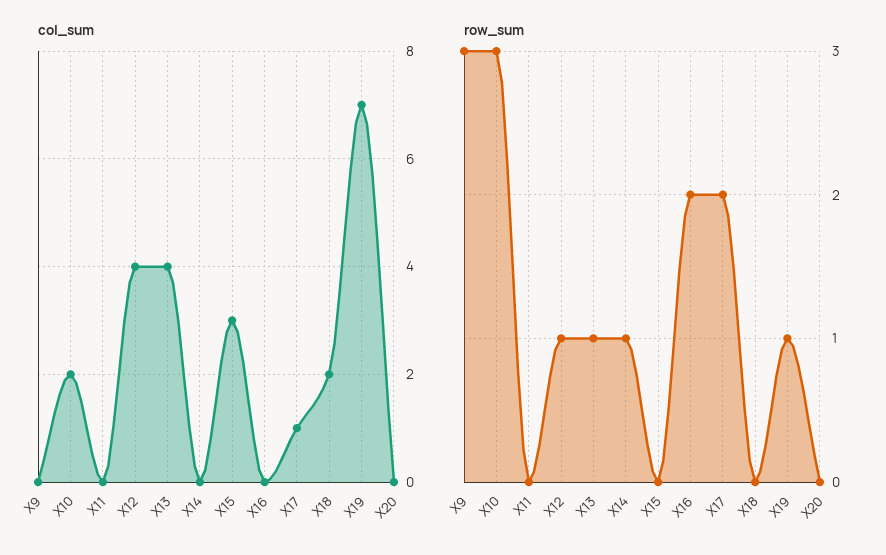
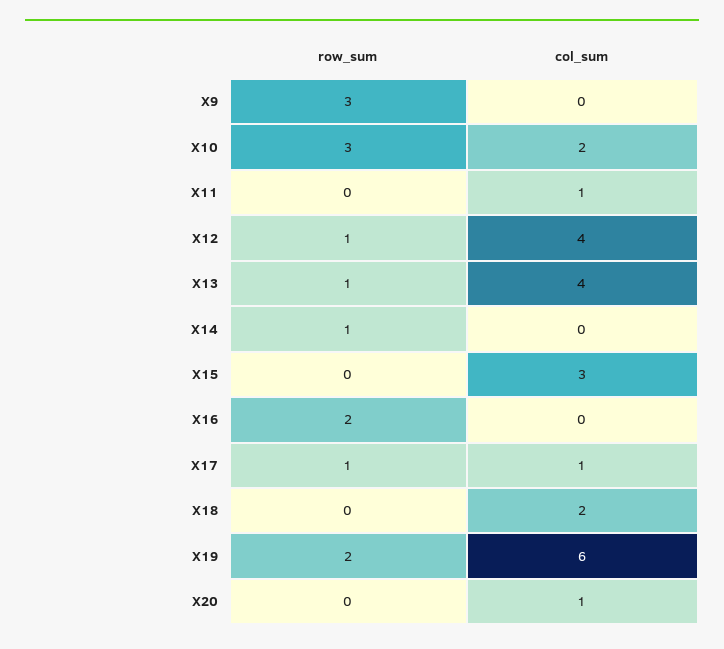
  {
    "col_sum": {
      "X9": 0,
      "X10": 2,
-     "X11": 0,
+     "X11": 1,
      "X12": 4,
      "X13": 4,
      "X14": 0,
      "X15": 3,
      "X16": 0,
      "X17": 1,
      "X18": 2,
-     "X19": 7,
+     "X19": 6,
-     "X20": 0
+     "X20": 1
    },
    "row_sum": {
      "X9": 3,
      "X10": 3,
      "X11": 0,
      "X12": 1,
      "X13": 1,
      "X14": 1,
      "X15": 0,
      "X16": 2,
-     "X17": 2,
+     "X17": 1,
      "X18": 0,
-     "X19": 1,
+     "X19": 2,
      "X20": 0
    }
  }

